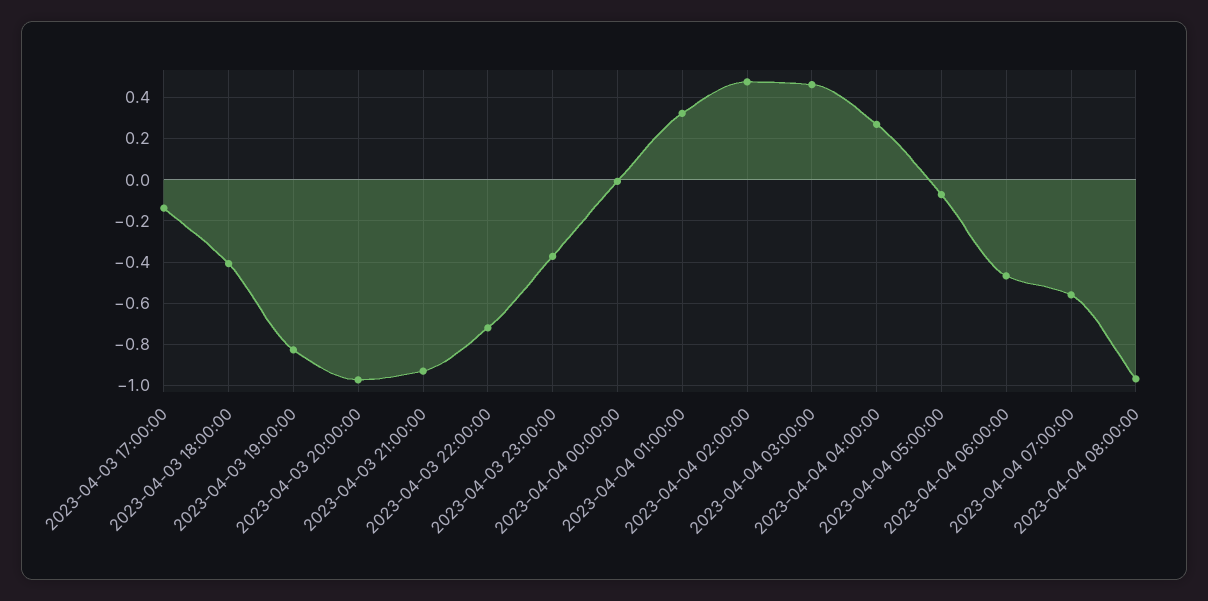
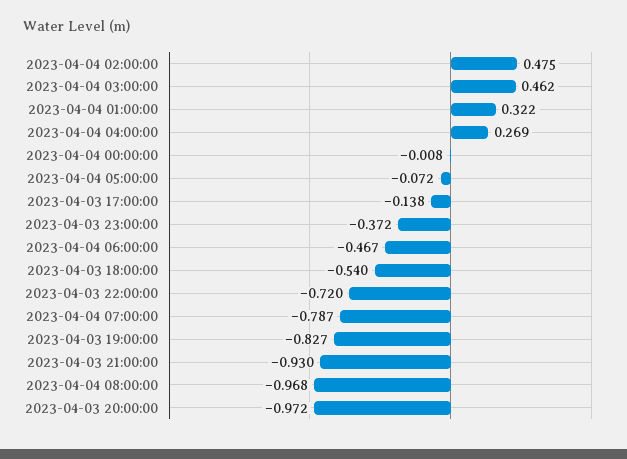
  {
    "2023-04-03 17:00:00": -0.138,
-   "2023-04-03 18:00:00": -0.4,
+   "2023-04-03 18:00:00": -0.54,
    "2023-04-03 19:00:00": -0.827,
    "2023-04-03 20:00:00": -0.972,
    "2023-04-03 21:00:00": -0.93,
    "2023-04-03 22:00:00": -0.72,
    "2023-04-03 23:00:00": -0.372,
    "2023-04-04 00:00:00": -0.008,
    "2023-04-04 01:00:00": 0.322,
    "2023-04-04 02:00:00": 0.475,
    "2023-04-04 03:00:00": 0.462,
    "2023-04-04 04:00:00": 0.269,
    "2023-04-04 05:00:00": -0.072,
    "2023-04-04 06:00:00": -0.467,
-   "2023-04-04 07:00:00": -0.55,
+   "2023-04-04 07:00:00": -0.787,
    "2023-04-04 08:00:00": -0.968
  }

